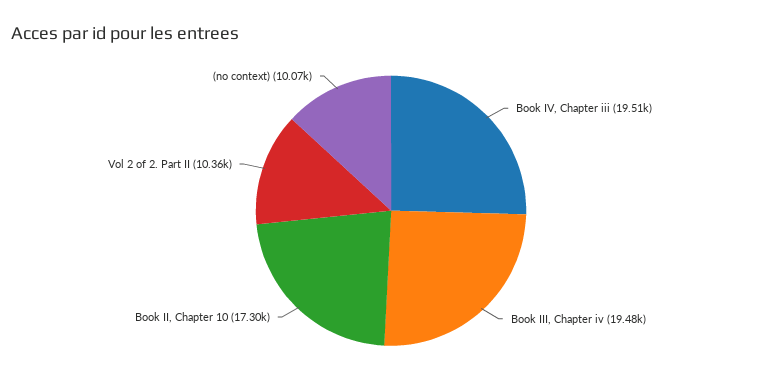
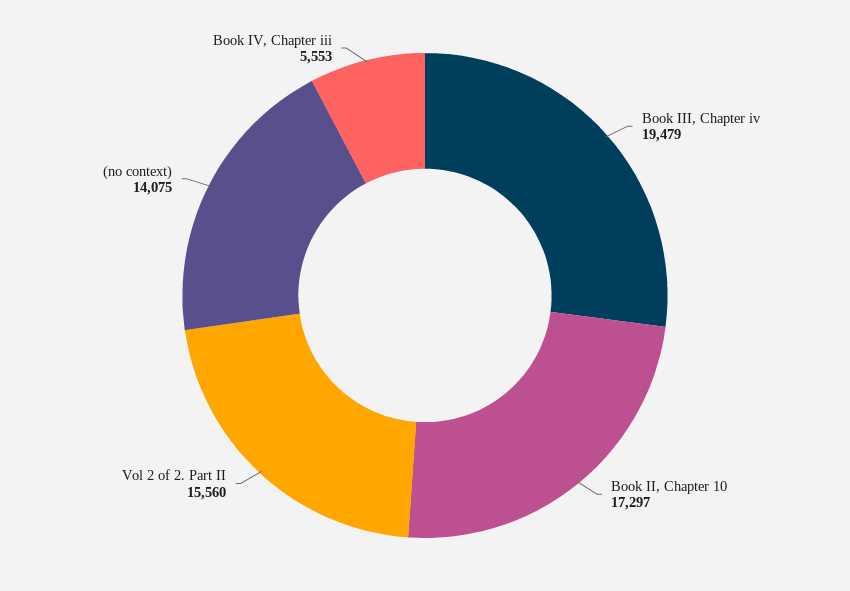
  {
-   "Book IV, Chapter iii": 19510,
+   "Book IV, Chapter iii": 5553,
    "Book III, Chapter iv": 19479,
    "Book II, Chapter 10": 17297,
-   "Vol 2 of 2. Part II": 10360,
+   "Vol 2 of 2. Part II": 15560,
-   "(no context)": 10070
+   "(no context)": 14075
  }

